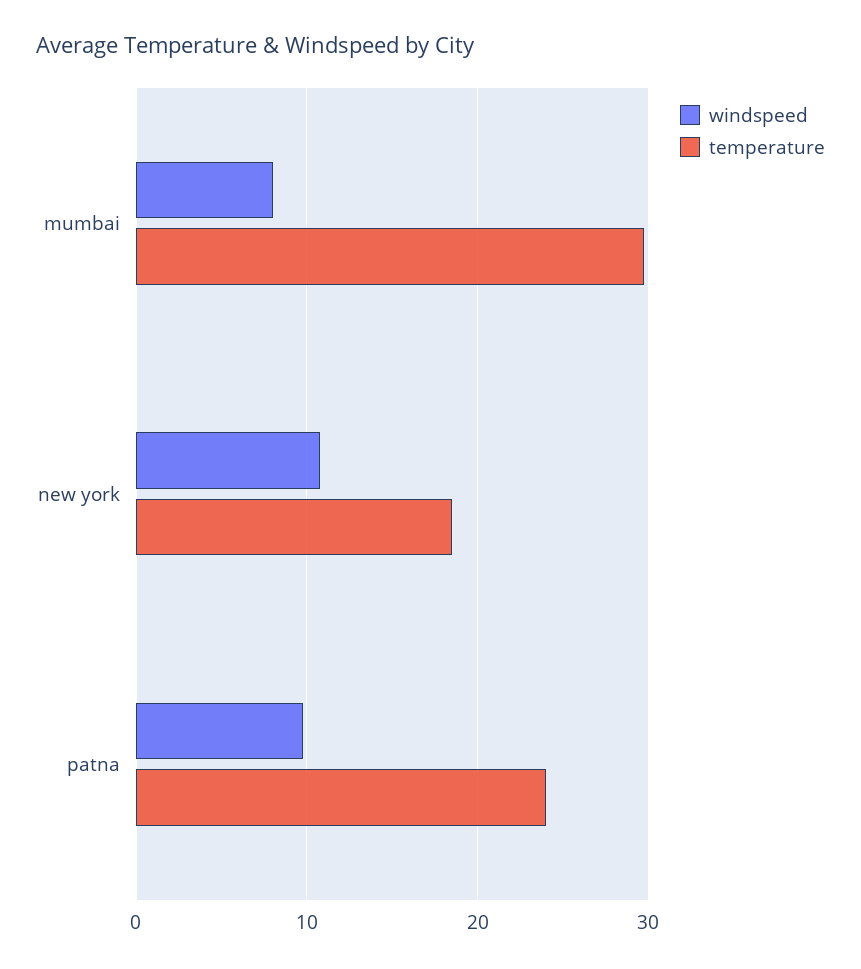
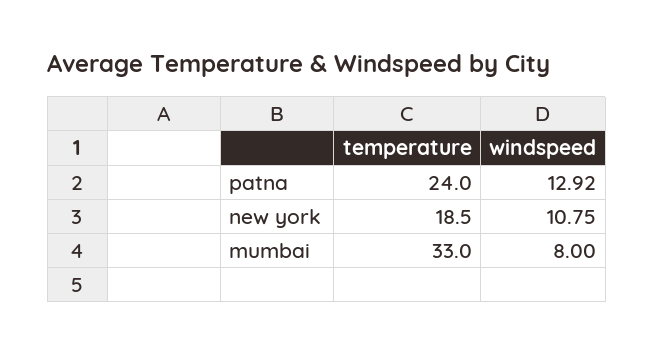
  {
    "windspeed": {
      "mumbai": 8,
      "new york": 10.75,
-     "patna": 10
+     "patna": 12.92
    },
    "temperature": {
-     "mumbai": 30,
+     "mumbai": 33,
      "new york": 18.5,
      "patna": 24
    }
  }

